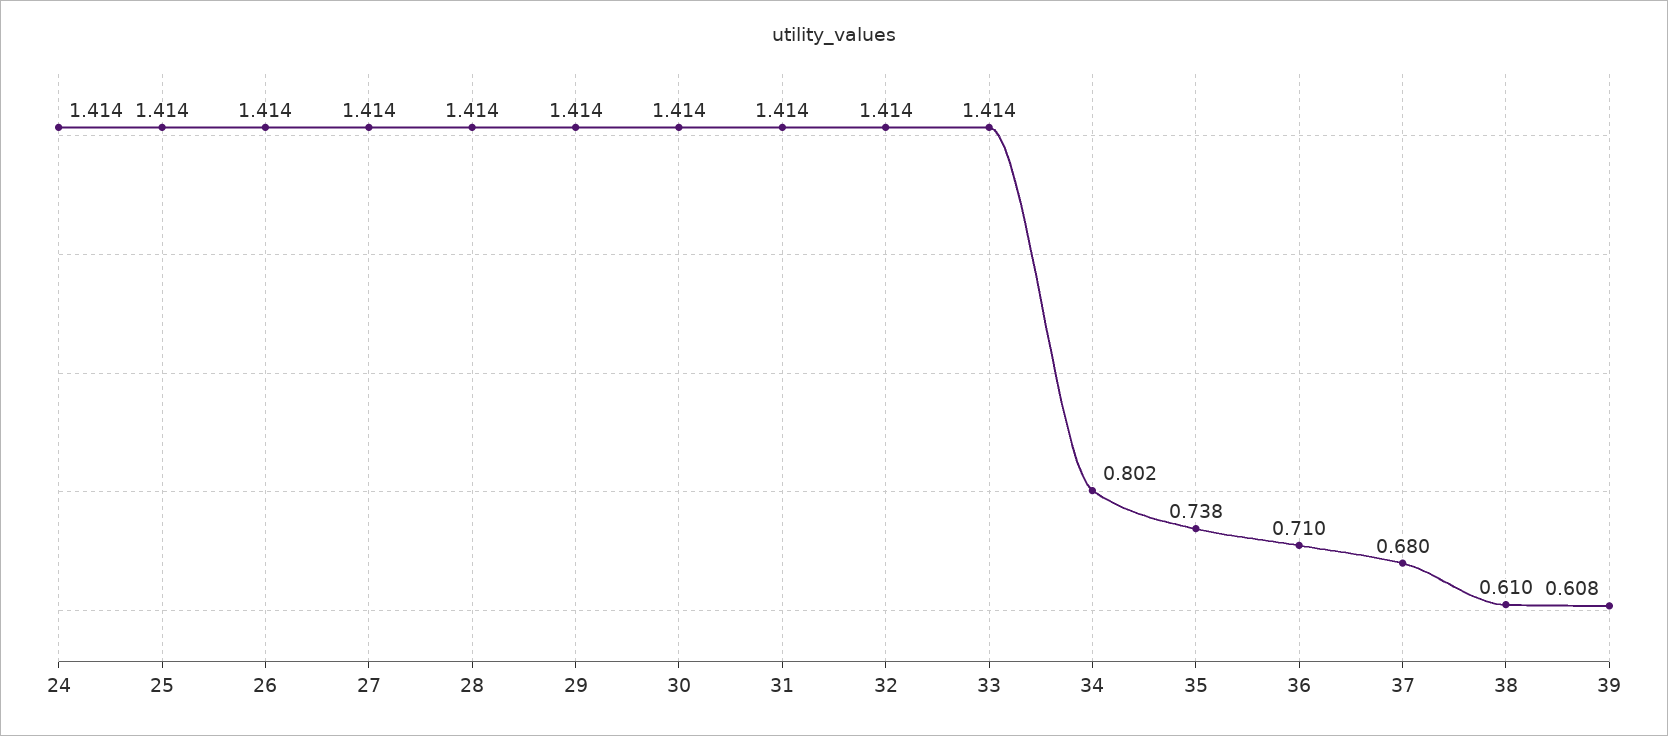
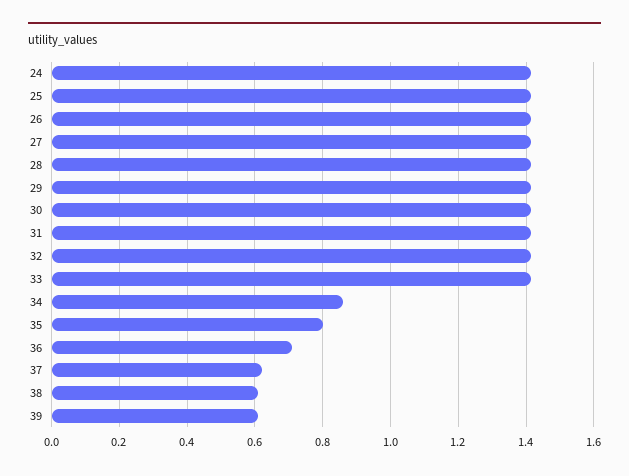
  {
    "24": 1.414,
    "25": 1.414,
    "26": 1.414,
    "27": 1.414,
    "28": 1.414,
    "29": 1.414,
    "30": 1.414,
    "31": 1.414,
    "32": 1.414,
    "33": 1.414,
-   "34": 0.802,
+   "34": 0.86,
-   "35": 0.738,
+   "35": 0.8,
    "36": 0.71,
-   "37": 0.68,
+   "37": 0.62,
    "38": 0.61,
    "39": 0.608
  }

